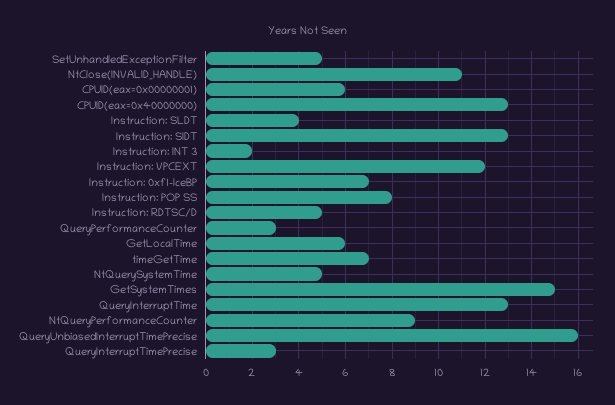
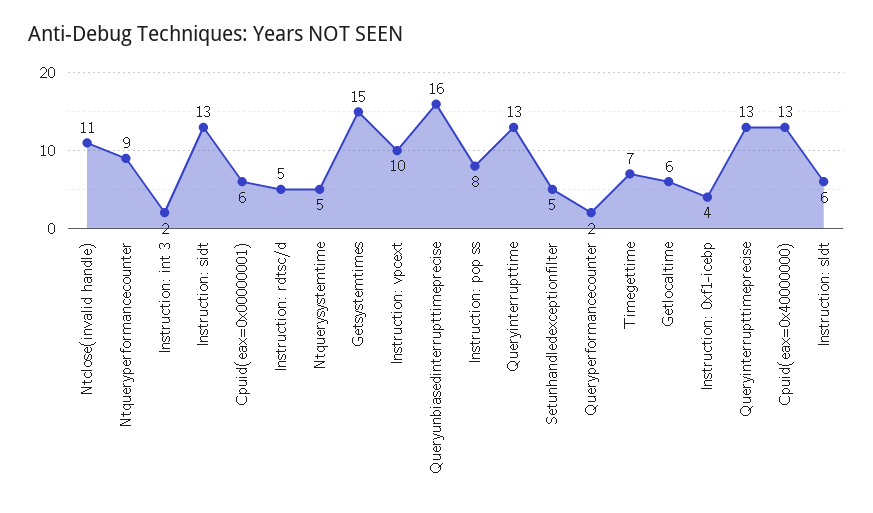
  {
    "SetUnhandledExceptionFilter": 5,
    "NtClose(INVALID_HANDLE)": 11,
    "CPUID(eax=0x00000001)": 6,
    "CPUID(eax=0x40000000)": 13,
-   "Instruction: SLDT": 4,
+   "Instruction: SLDT": 6,
    "Instruction: SIDT": 13,
    "Instruction: INT 3": 2,
-   "Instruction: VPCEXT": 12,
+   "Instruction: VPCEXT": 10,
-   "Instruction: 0xf1-IceBP": 7,
+   "Instruction: 0xf1-IceBP": 4,
    "Instruction: POP SS": 8,
    "Instruction: RDTSC/D": 5,
-   "QueryPerformanceCounter": 3,
+   "QueryPerformanceCounter": 2,
    "GetLocalTime": 6,
    "timeGetTime": 7,
    "NtQuerySystemTime": 5,
    "GetSystemTimes": 15,
    "QueryInterruptTime": 13,
    "NtQueryPerformanceCounter": 9,
    "QueryUnbiasedInterruptTimePrecise": 16,
-   "QueryInterruptTimePrecise": 3
+   "QueryInterruptTimePrecise": 13
  }

